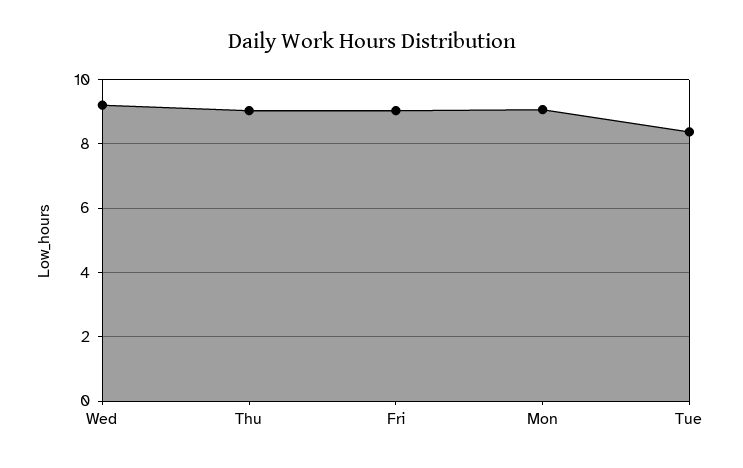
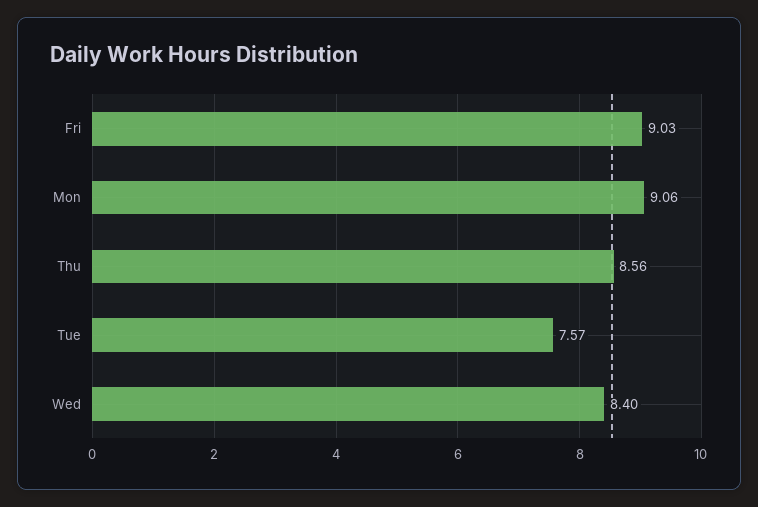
  {
-   "Wed": 9.2,
+   "Wed": 8.4,
-   "Thu": 9,
+   "Thu": 8.56,
    "Fri": 9.03,
    "Mon": 9.06,
-   "Tue": 8.4
+   "Tue": 7.57
  }

